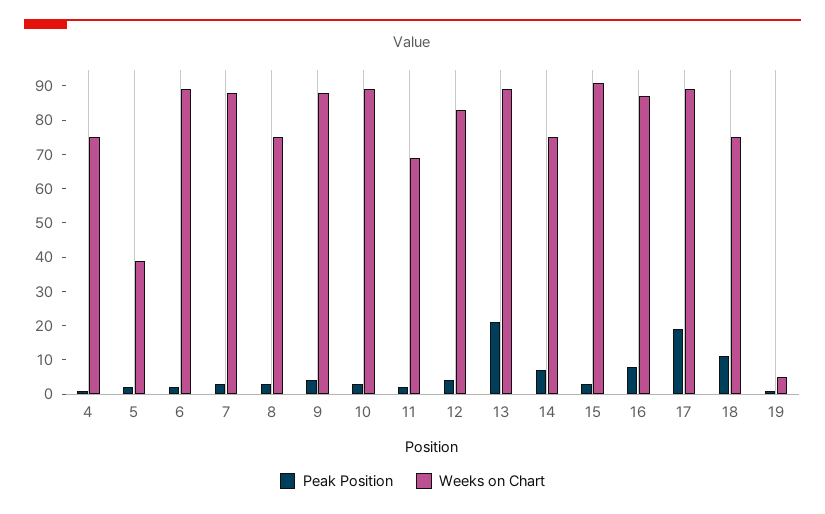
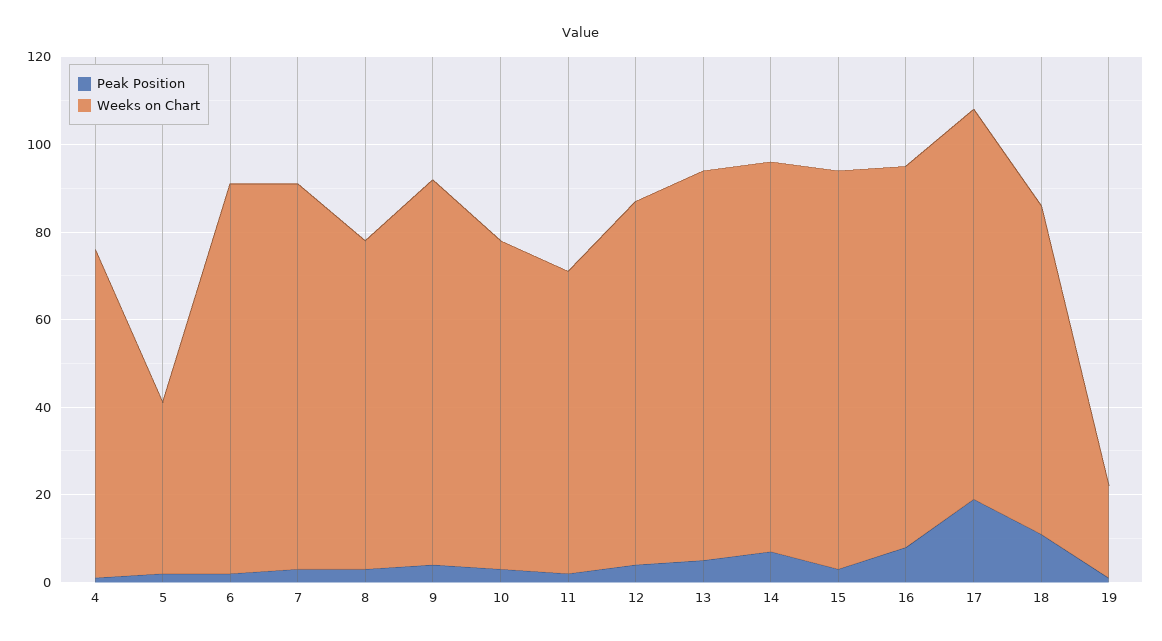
  {
    "Peak Position": {
      "4": 0,
      "5": 0,
      "6": 0,
      "7": 5,
      "8": 5,
      "9": 5,
      "10": 5,
      "11": 0,
      "12": 5,
-     "13": 20,
+     "13": 5,
      "14": 5,
      "15": 5,
      "16": 10,
      "17": 20,
      "18": 10,
      "19": 0
    },
    "Weeks on Chart": {
      "4": 75,
      "5": 40,
      "6": 90,
      "7": 90,
      "8": 75,
      "9": 90,
-     "10": 90,
+     "10": 75,
      "11": 70,
      "12": 85,
      "13": 90,
-     "14": 75,
+     "14": 90,
      "15": 90,
      "16": 85,
      "17": 90,
      "18": 75,
-     "19": 5
+     "19": 20
    }
  }

